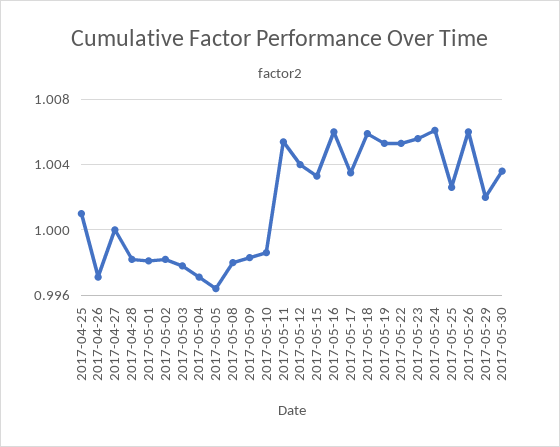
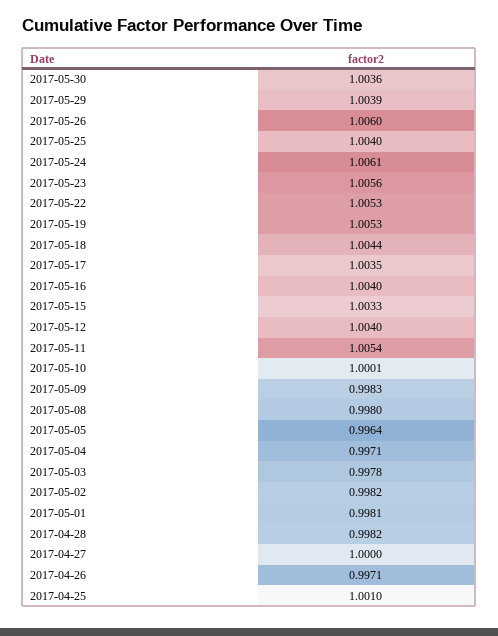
  {
    "2017-04-25": 1.001,
    "2017-04-26": 0.9971,
    "2017-04-27": 1,
    "2017-04-28": 0.9982,
    "2017-05-01": 0.9981,
    "2017-05-02": 0.9982,
    "2017-05-03": 0.9978,
    "2017-05-04": 0.9971,
    "2017-05-05": 0.9964,
    "2017-05-08": 0.998,
    "2017-05-09": 0.9983,
-   "2017-05-10": 0.9985,
+   "2017-05-10": 1.0001,
    "2017-05-11": 1.0054,
    "2017-05-12": 1.004,
    "2017-05-15": 1.0033,
-   "2017-05-16": 1.006,
+   "2017-05-16": 1.004,
    "2017-05-17": 1.0035,
-   "2017-05-18": 1.006,
+   "2017-05-18": 1.0044,
    "2017-05-19": 1.0053,
    "2017-05-22": 1.0053,
    "2017-05-23": 1.0056,
    "2017-05-24": 1.0061,
-   "2017-05-25": 1.0025,
+   "2017-05-25": 1.004,
    "2017-05-26": 1.006,
-   "2017-05-29": 1.002,
+   "2017-05-29": 1.0039,
    "2017-05-30": 1.0036
  }

